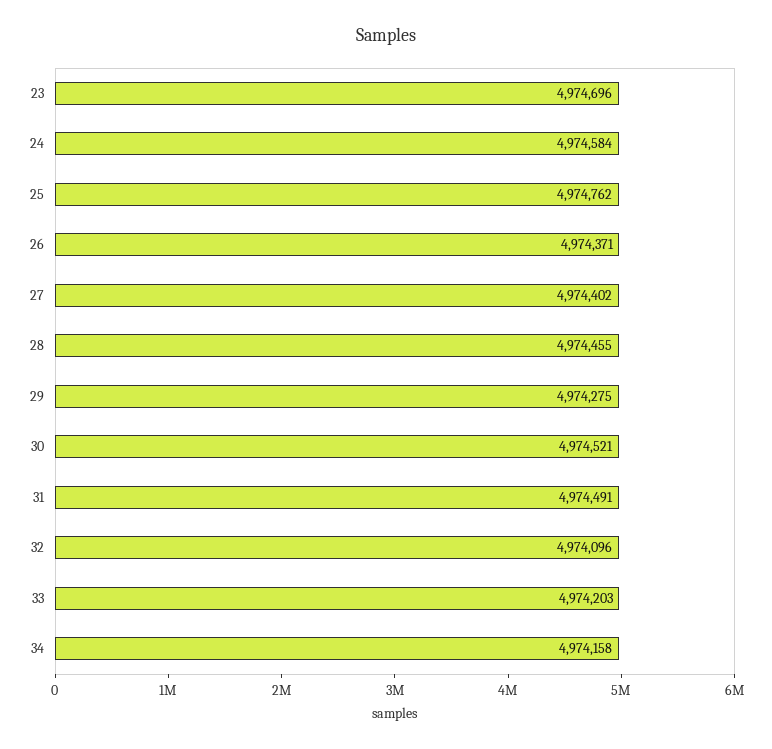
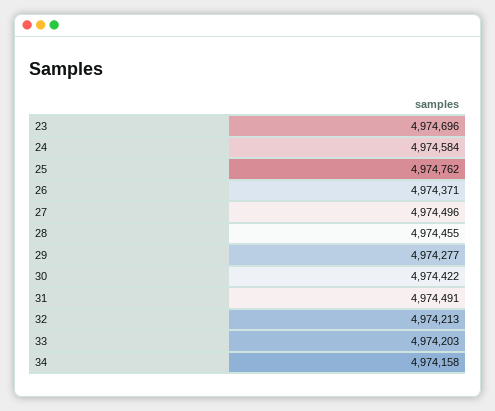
  {
    "23": 4974696,
    "24": 4974584,
    "25": 4974762,
    "26": 4974371,
-   "27": 4974402,
+   "27": 4974496,
    "28": 4974455,
-   "29": 4974275,
+   "29": 4974277,
-   "30": 4974521,
+   "30": 4974422,
    "31": 4974491,
-   "32": 4974096,
+   "32": 4974213,
    "33": 4974203,
    "34": 4974158
  }

